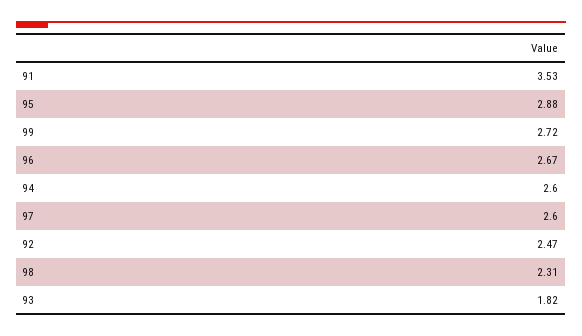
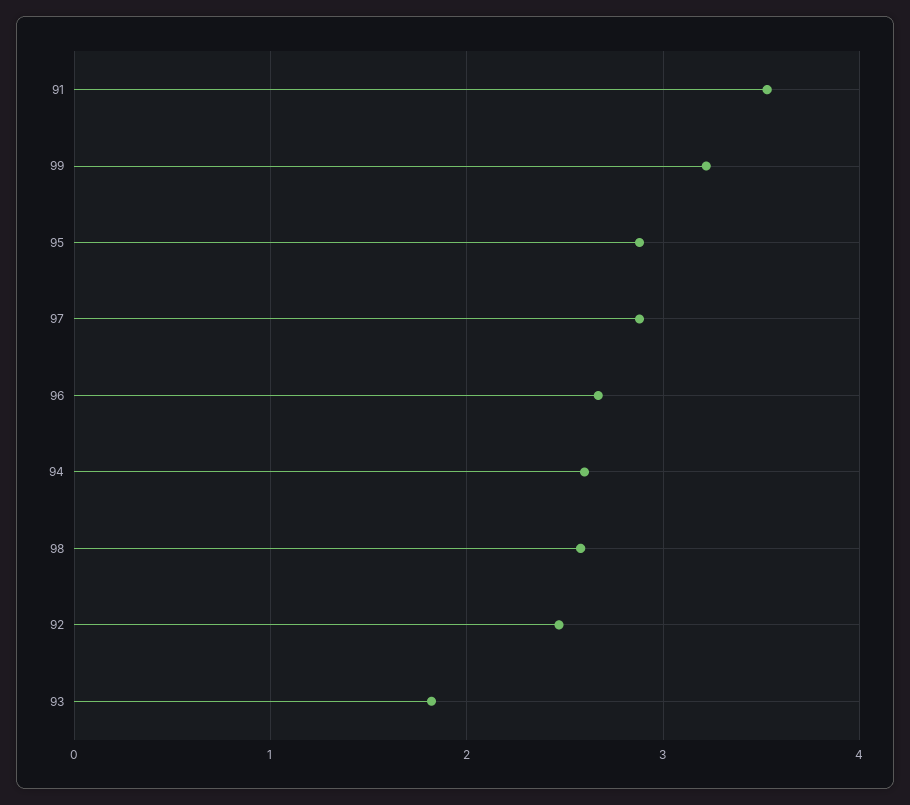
  {
    "91": 3.53,
    "95": 2.88,
-   "99": 2.72,
+   "99": 3.2,
    "96": 2.67,
    "94": 2.6,
-   "97": 2.6,
+   "97": 2.9,
    "92": 2.47,
-   "98": 2.31,
+   "98": 2.6,
    "93": 1.82
  }

